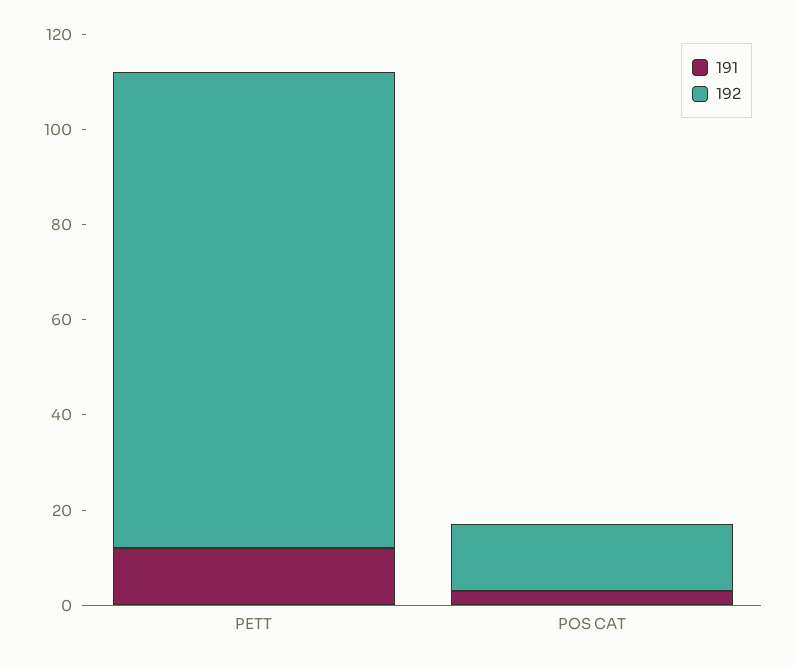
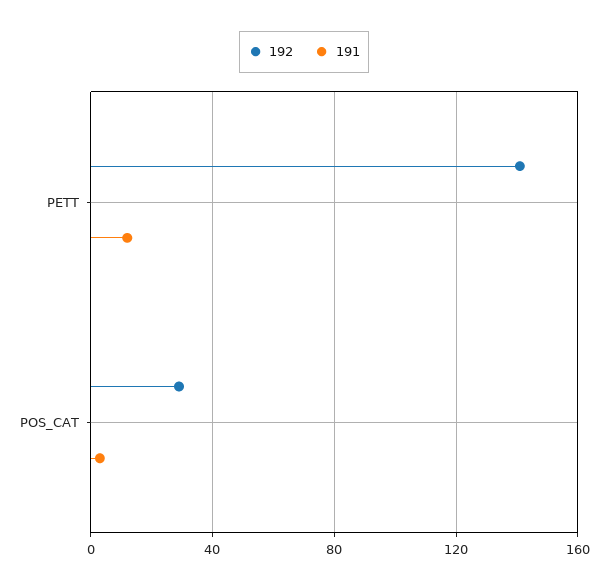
  {
    "191": {
      "PETT": 10,
      "POS CAT": 5
    },
    "192": {
-     "PETT": 100,
+     "PETT": 140,
-     "POS CAT": 15
+     "POS CAT": 30
    }
  }

